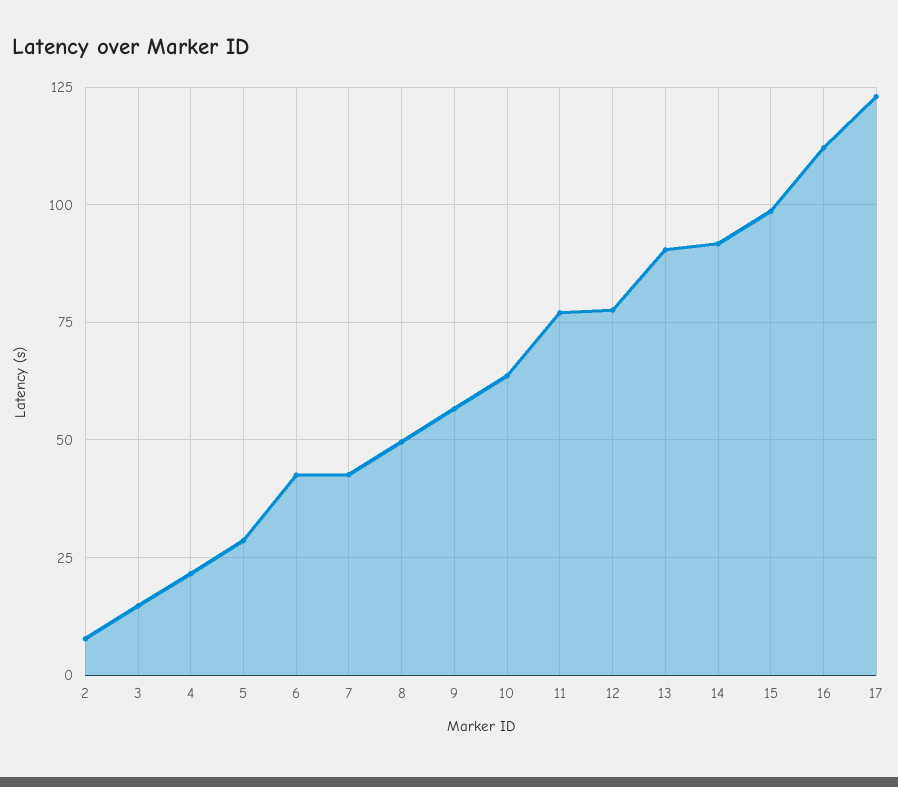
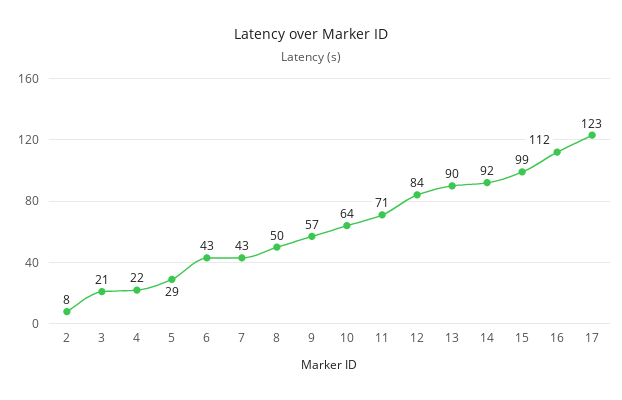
  {
    "2": 8,
-   "3": 15,
+   "3": 21,
    "4": 22,
    "5": 29,
    "6": 43,
    "7": 43,
    "8": 50,
    "9": 57,
    "10": 64,
-   "11": 77.5,
+   "11": 71,
-   "12": 77.5,
+   "12": 84,
    "13": 90,
    "14": 92,
    "15": 99,
    "16": 112,
    "17": 123
  }

